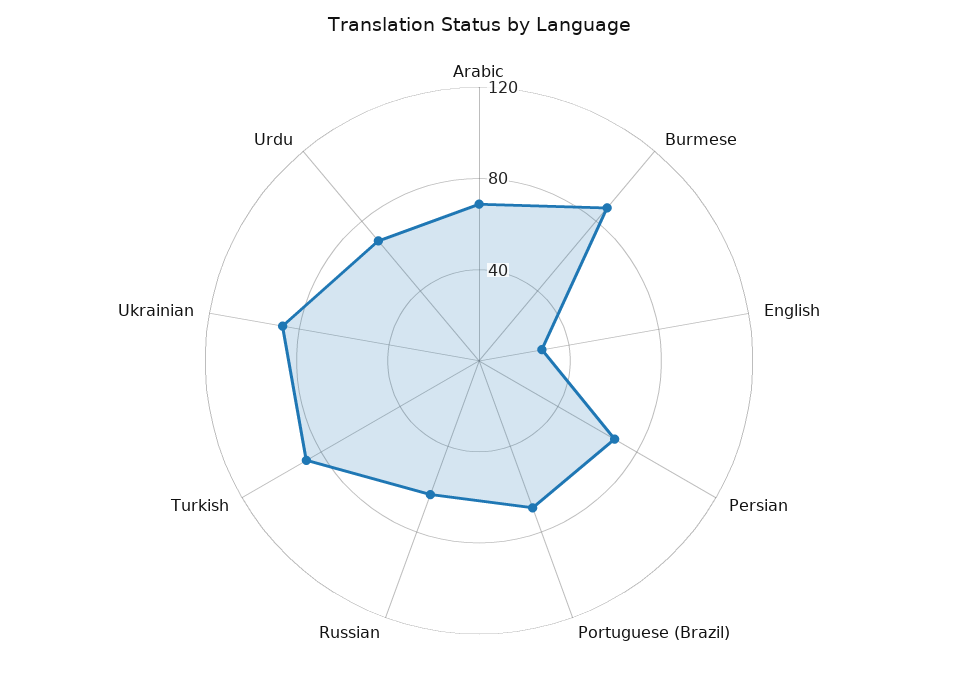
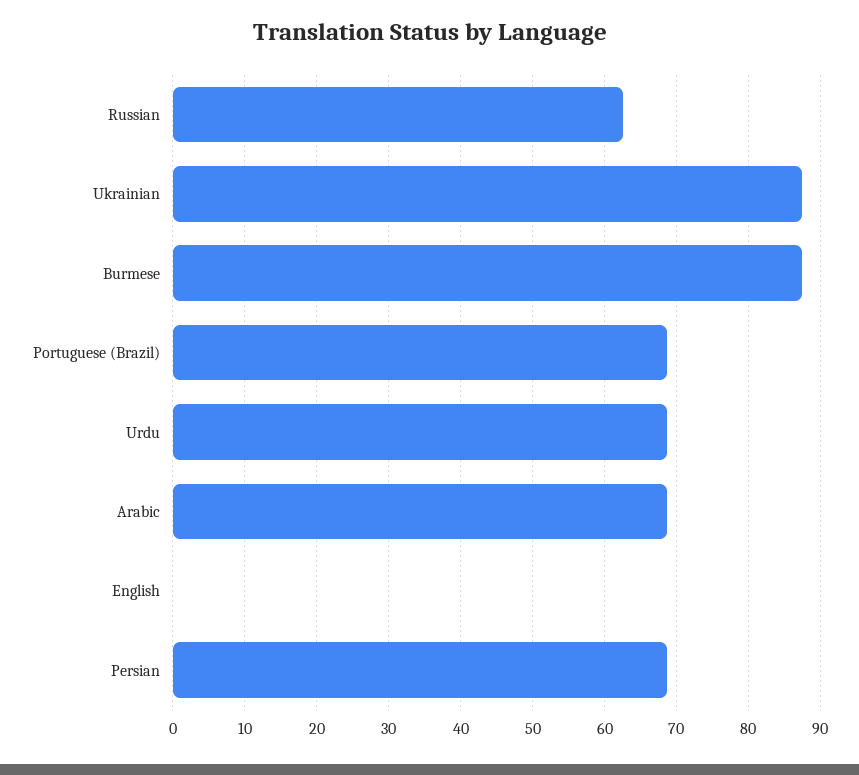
  {
    "Arabic": 69,
    "Burmese": 88,
-   "English": 30,
+   "English": 0,
    "Persian": 69,
    "Portuguese (Brazil)": 69,
    "Russian": 63,
-   "Turkish": 90,
    "Ukrainian": 88,
    "Urdu": 69
  }

